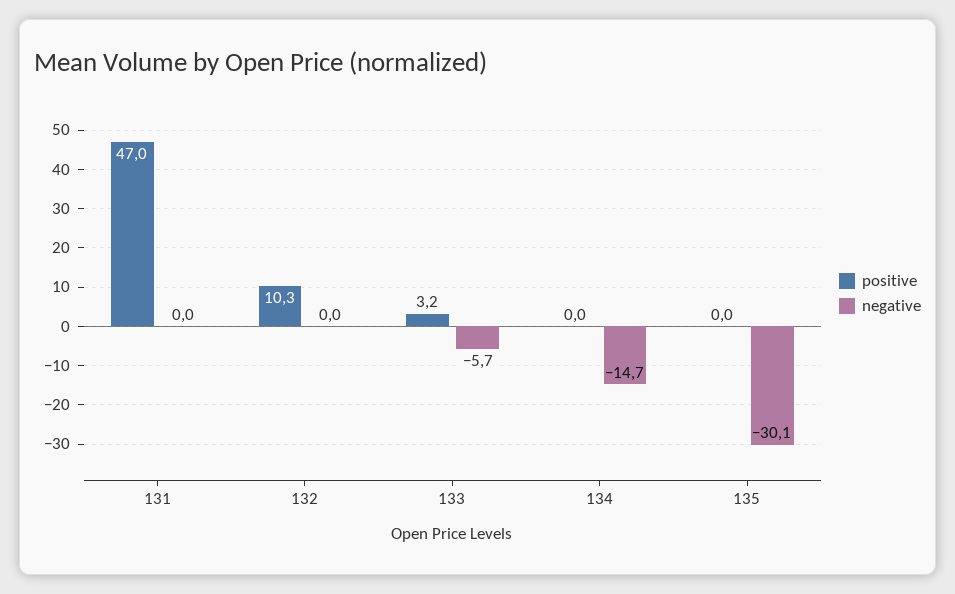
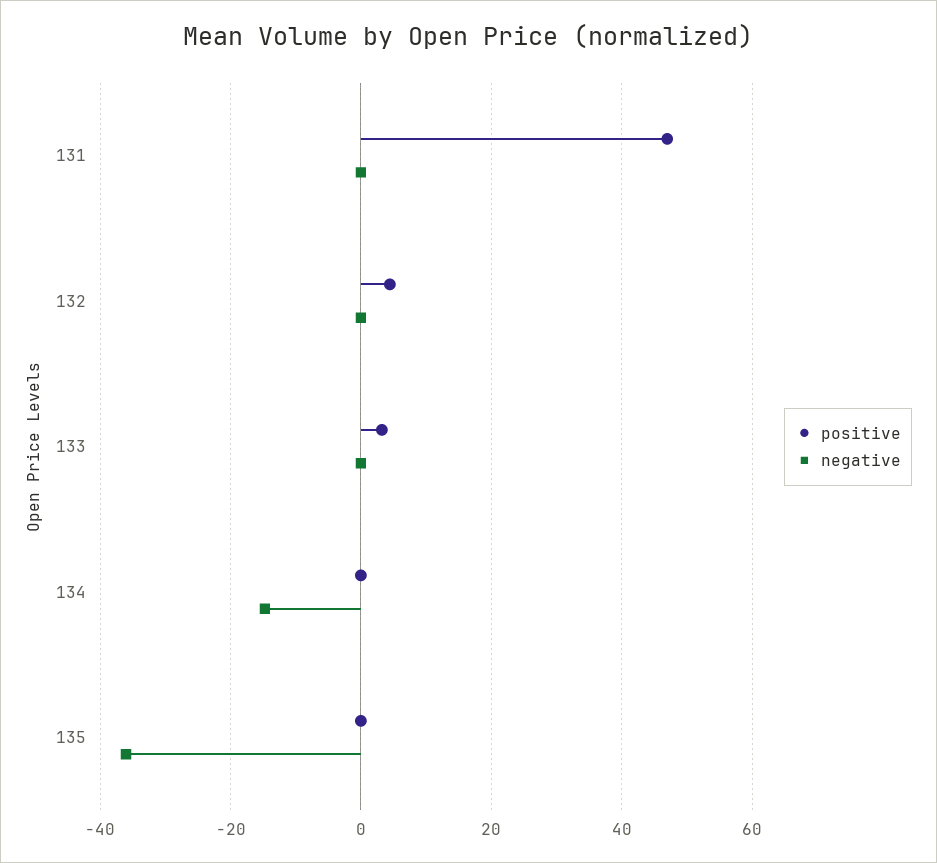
  {
    "positive": {
      "131": 47,
-     "132": 10.3,
+     "132": 4,
      "133": 3.2,
      "134": 0,
      "135": 0
    },
    "negative": {
      "131": 0,
      "132": 0,
-     "133": -5.7,
+     "133": 0,
      "134": -14.7,
-     "135": -30.1
+     "135": -36
    }
  }

